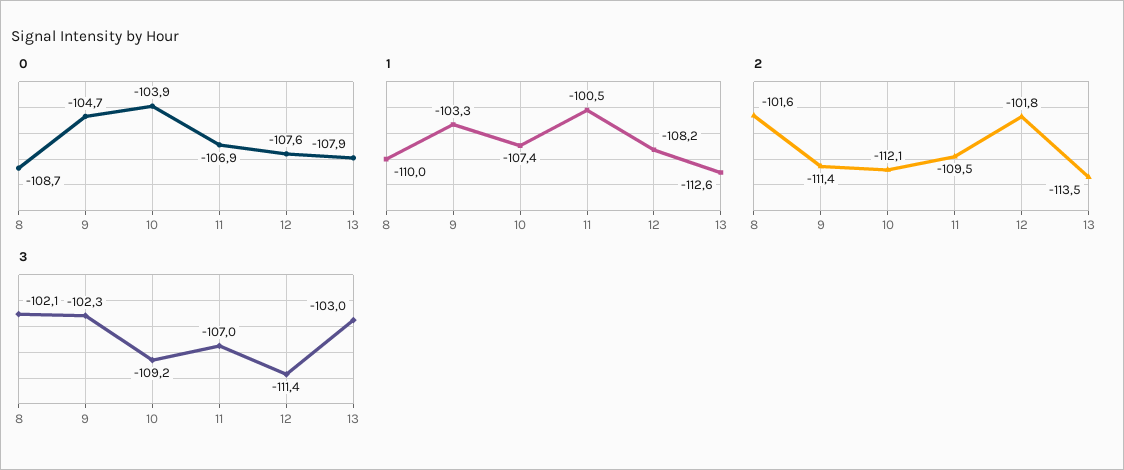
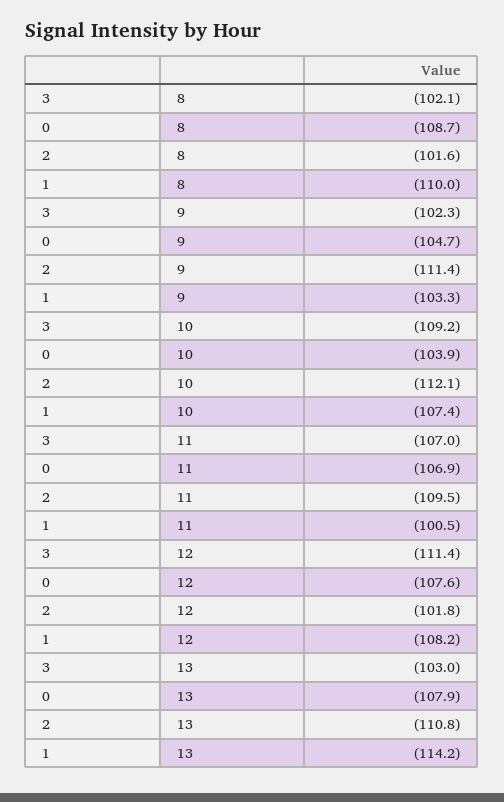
  {
    "0": {
      "8": -108.7,
      "9": -104.7,
      "10": -103.9,
      "11": -106.9,
      "12": -107.6,
      "13": -107.9
    },
    "1": {
      "8": -110,
      "9": -103.3,
      "10": -107.4,
      "11": -100.5,
      "12": -108.2,
-     "13": -112.6
+     "13": -114.2
    },
    "2": {
      "8": -101.6,
      "9": -111.4,
      "10": -112.1,
      "11": -109.5,
      "12": -101.8,
-     "13": -113.5
+     "13": -110.8
    },
    "3": {
      "8": -102.1,
      "9": -102.3,
      "10": -109.2,
      "11": -107,
      "12": -111.4,
      "13": -103
    }
  }

